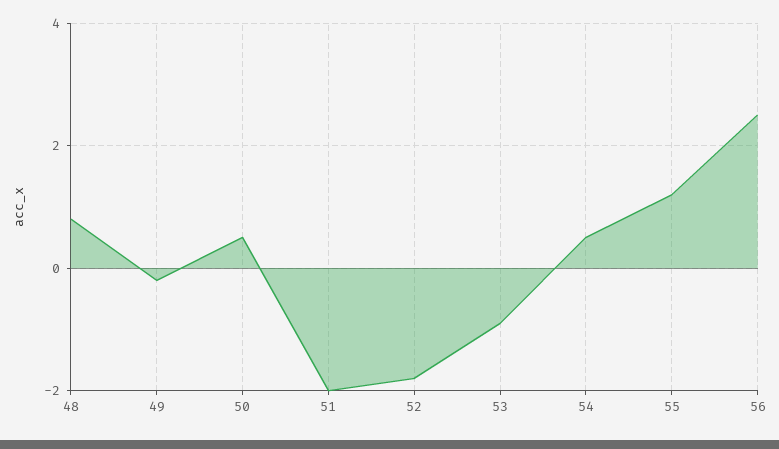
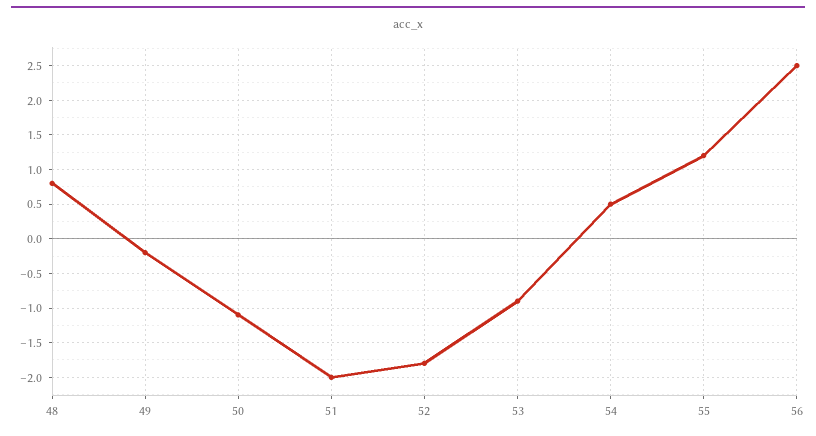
  {
    "48": 0.8,
    "49": -0.2,
-   "50": 0.5,
+   "50": -1.1,
    "51": -2,
    "52": -1.8,
    "53": -0.9,
    "54": 0.5,
    "55": 1.2,
    "56": 2.5
  }

